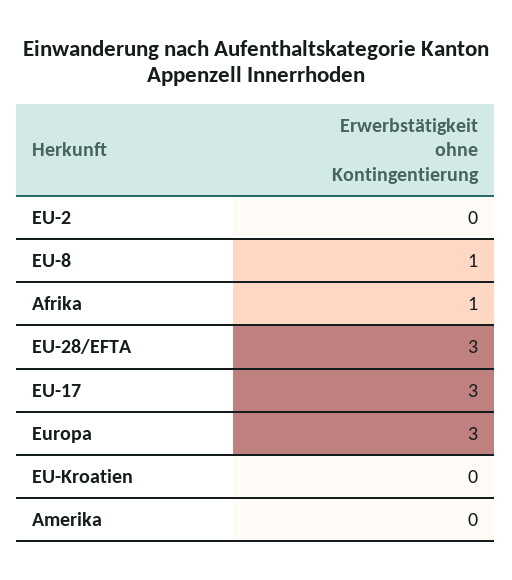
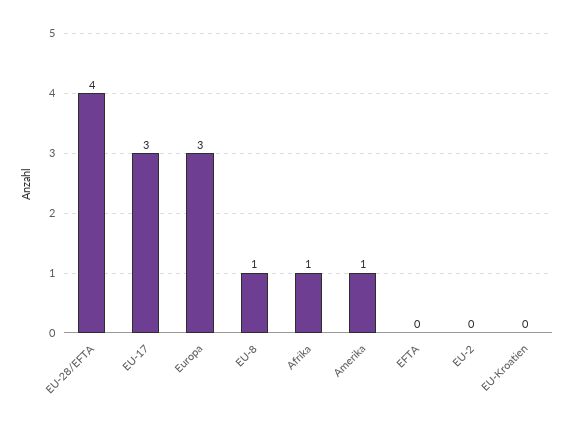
  {
    "EU-2": 0,
    "EU-8": 1,
    "Afrika": 1,
-   "EU-28/EFTA": 3,
+   "EU-28/EFTA": 4,
    "EU-17": 3,
    "Europa": 3,
    "EU-Kroatien": 0,
-   "Amerika": 0
+   "Amerika": 1,
+   "EFTA": 0
  }

